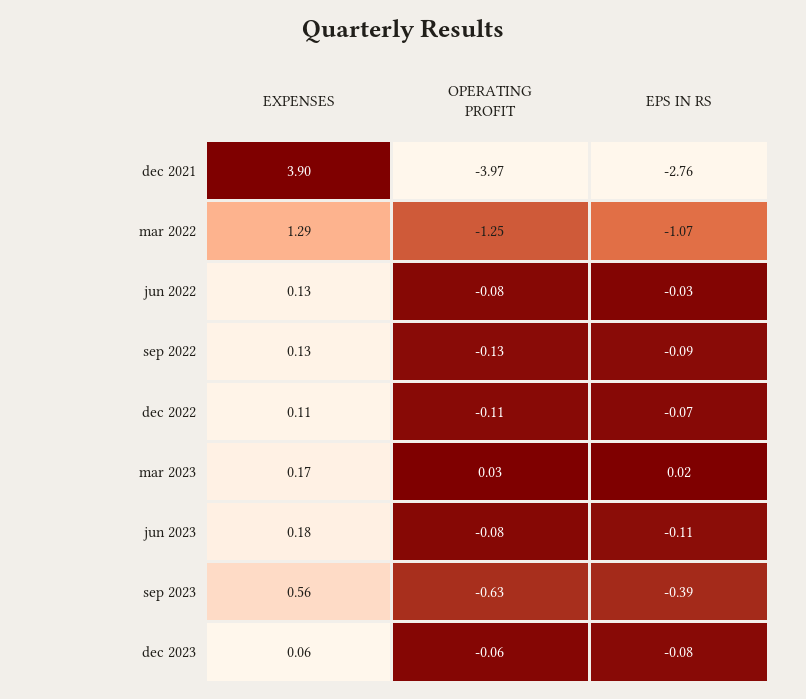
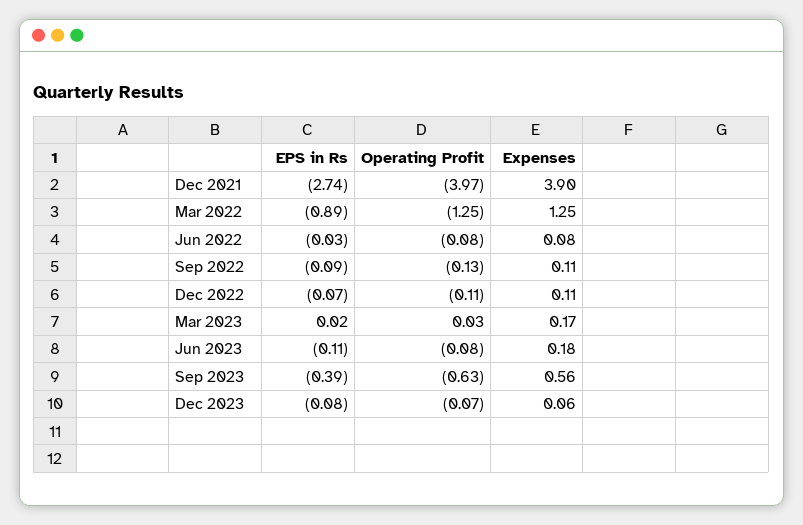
  {
    "EXPENSES": {
      "dec 2021": 3.9,
-     "mar 2022": 1.29,
+     "mar 2022": 1.25,
-     "jun 2022": 0.13,
+     "jun 2022": 0.08,
-     "sep 2022": 0.13,
+     "sep 2022": 0.11,
      "dec 2022": 0.11,
      "mar 2023": 0.17,
      "jun 2023": 0.18,
      "sep 2023": 0.56,
      "dec 2023": 0.06
    },
    "OPERATING PROFIT": {
      "dec 2021": -3.97,
      "mar 2022": -1.25,
      "jun 2022": -0.08,
      "sep 2022": -0.13,
      "dec 2022": -0.11,
      "mar 2023": 0.03,
      "jun 2023": -0.08,
      "sep 2023": -0.63,
-     "dec 2023": -0.06
+     "dec 2023": -0.07
    },
    "EPS IN RS": {
-     "dec 2021": -2.76,
+     "dec 2021": -2.74,
-     "mar 2022": -1.07,
+     "mar 2022": -0.89,
      "jun 2022": -0.03,
      "sep 2022": -0.09,
      "dec 2022": -0.07,
      "mar 2023": 0.02,
      "jun 2023": -0.11,
      "sep 2023": -0.39,
      "dec 2023": -0.08
    }
  }

